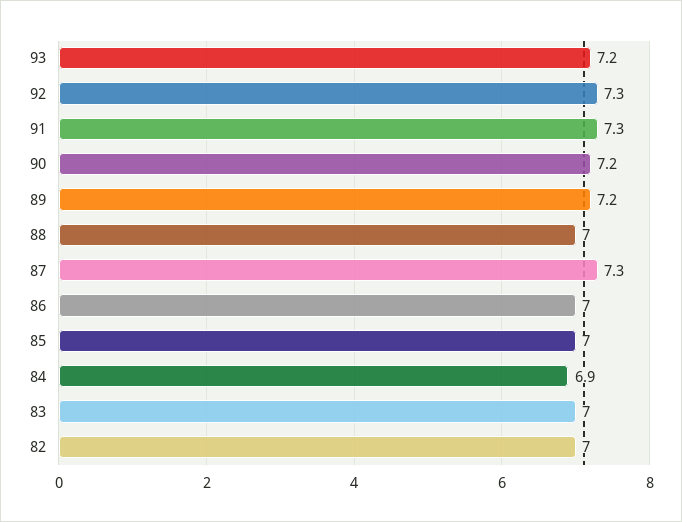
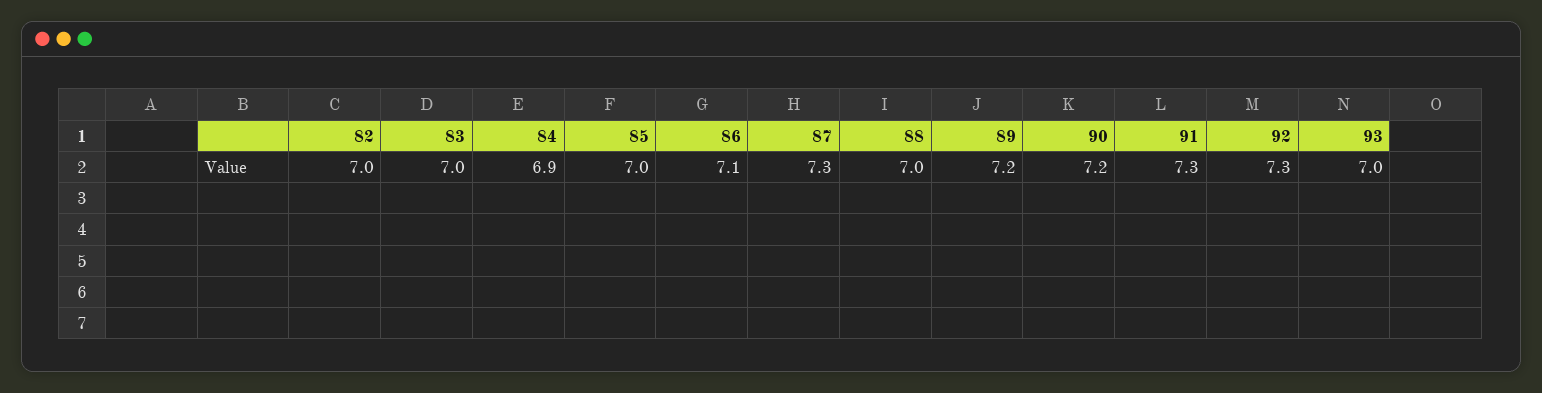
  {
-   "93": 7.2,
+   "93": 7,
    "92": 7.3,
    "91": 7.3,
    "90": 7.2,
    "89": 7.2,
    "88": 7,
    "87": 7.3,
-   "86": 7,
+   "86": 7.1,
    "85": 7,
    "84": 6.9,
    "83": 7,
    "82": 7
  }

